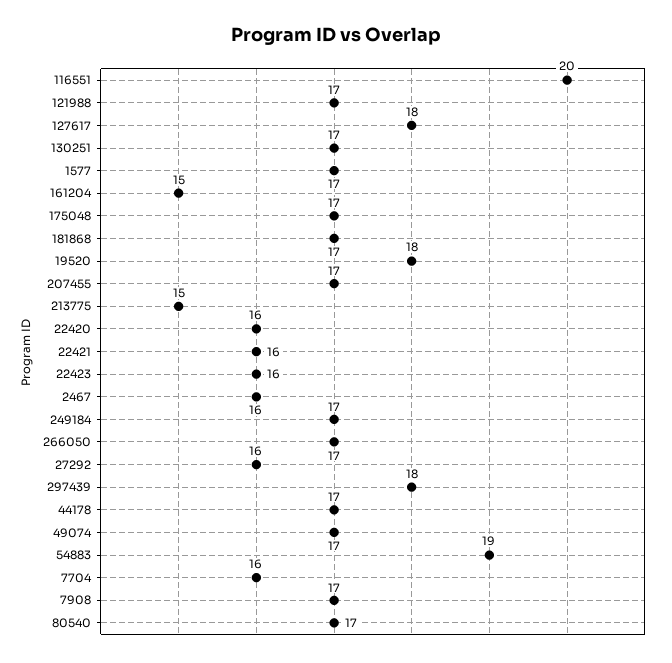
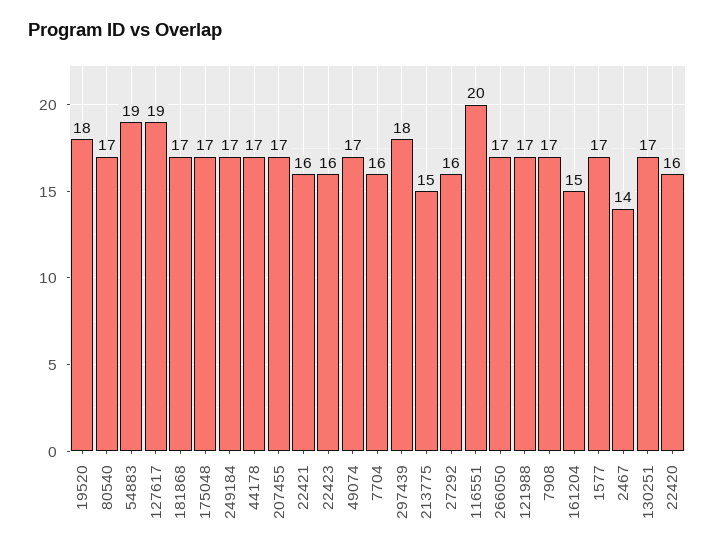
  {
    "116551": 20,
    "121988": 17,
-   "127617": 18,
+   "127617": 19,
    "130251": 17,
    "1577": 17,
    "161204": 15,
    "175048": 17,
    "181868": 17,
    "19520": 18,
    "207455": 17,
    "213775": 15,
    "22420": 16,
    "22421": 16,
    "22423": 16,
-   "2467": 16,
+   "2467": 14,
    "249184": 17,
    "266050": 17,
    "27292": 16,
    "297439": 18,
    "44178": 17,
    "49074": 17,
    "54883": 19,
    "7704": 16,
    "7908": 17,
    "80540": 17
  }

